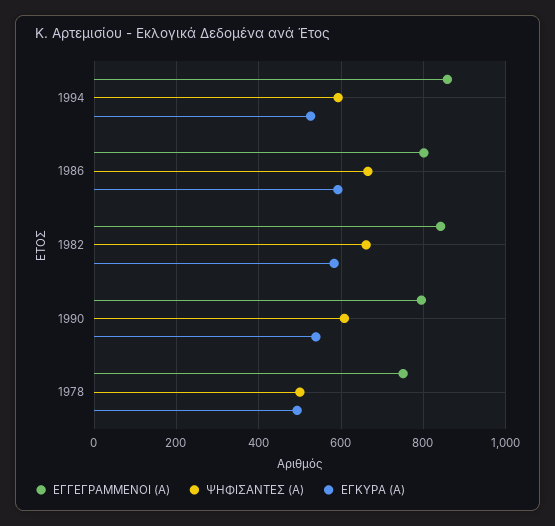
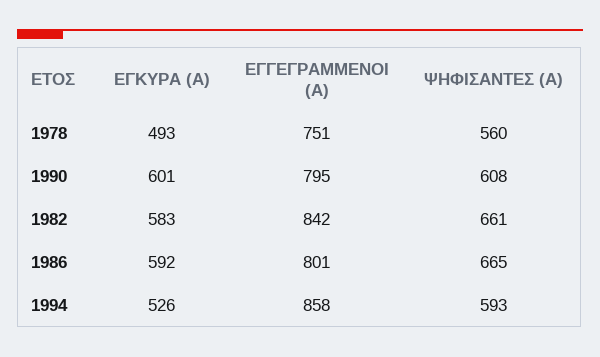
  {
    "ΕΓΓΕΓΡΑΜΜΕΝΟΙ (Α)": {
      "1994": 858,
      "1986": 801,
      "1982": 842,
      "1990": 795,
      "1978": 751
    },
    "ΨΗΦΙΣΑΝΤΕΣ (Α)": {
      "1994": 593,
      "1986": 665,
      "1982": 661,
      "1990": 608,
-     "1978": 500
+     "1978": 560
    },
    "ΕΓΚΥΡΑ (Α)": {
      "1994": 526,
      "1986": 592,
      "1982": 583,
-     "1990": 540,
+     "1990": 601,
      "1978": 493
    }
  }

